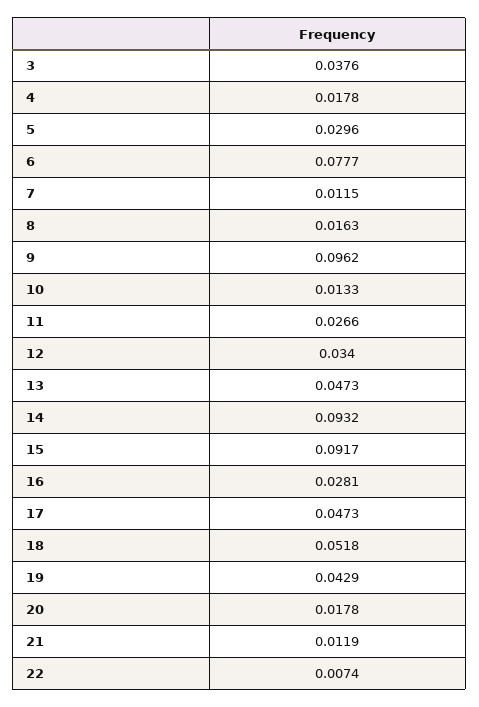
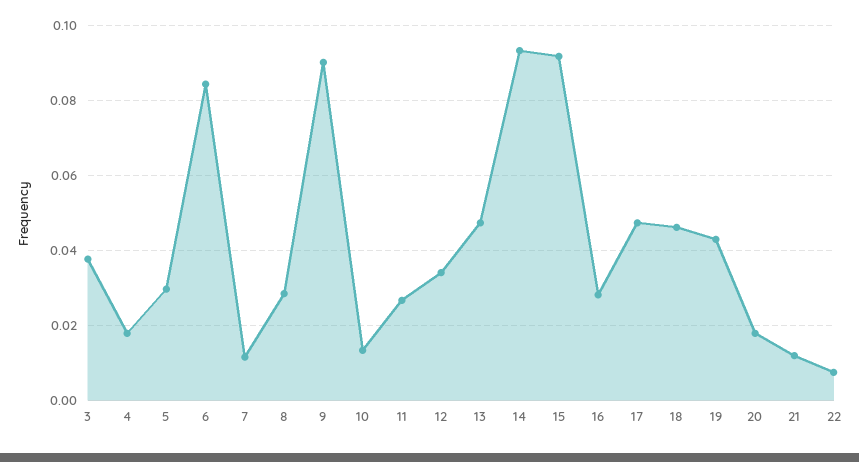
  {
    "3": 0.0376,
    "4": 0.0178,
    "5": 0.0296,
-   "6": 0.0777,
+   "6": 0.084,
    "7": 0.0115,
-   "8": 0.0163,
+   "8": 0.028,
-   "9": 0.0962,
+   "9": 0.09,
    "10": 0.0133,
    "11": 0.0266,
    "12": 0.034,
    "13": 0.0473,
    "14": 0.0932,
    "15": 0.0917,
    "16": 0.0281,
    "17": 0.0473,
-   "18": 0.0518,
+   "18": 0.046,
    "19": 0.0429,
    "20": 0.0178,
    "21": 0.0119,
    "22": 0.0074
  }

